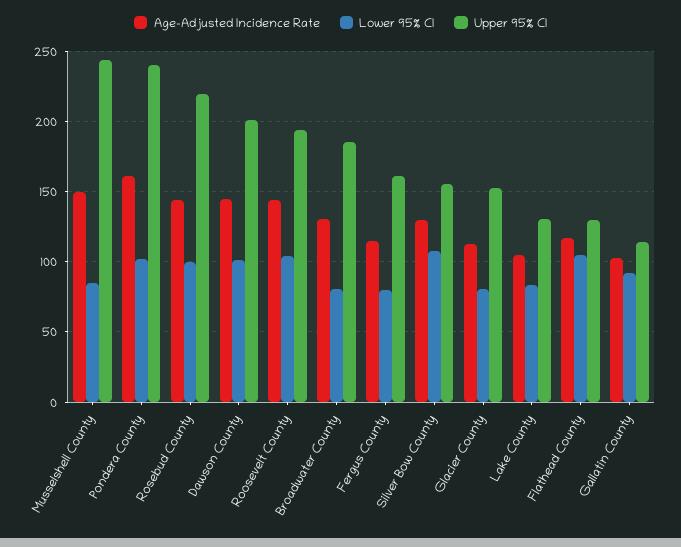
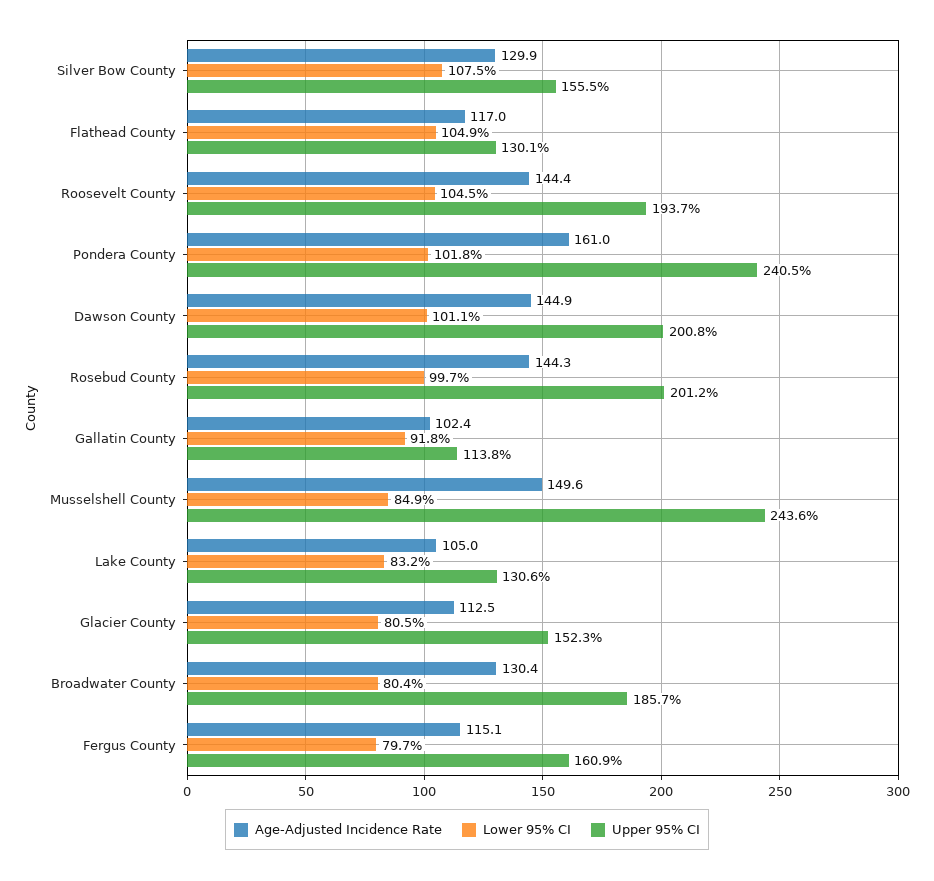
  {
    "Age-Adjusted Incidence Rate": {
      "Musselshell County": 149.6,
      "Pondera County": 161,
      "Rosebud County": 144.3,
      "Dawson County": 144.9,
      "Roosevelt County": 144.4,
      "Broadwater County": 130.4,
      "Fergus County": 115.1,
      "Silver Bow County": 129.9,
      "Glacier County": 112.5,
      "Lake County": 105,
      "Flathead County": 117,
      "Gallatin County": 102.4
    },
    "Lower 95% CI": {
      "Musselshell County": 84.9,
      "Pondera County": 101.8,
      "Rosebud County": 99.7,
      "Dawson County": 101.1,
      "Roosevelt County": 104.5,
      "Broadwater County": 80.4,
      "Fergus County": 79.7,
      "Silver Bow County": 107.5,
      "Glacier County": 80.5,
      "Lake County": 83.2,
      "Flathead County": 104.9,
      "Gallatin County": 91.8
    },
    "Upper 95% CI": {
      "Musselshell County": 243.6,
      "Pondera County": 240.5,
-     "Rosebud County": 220,
+     "Rosebud County": 201.2,
      "Dawson County": 200.8,
      "Roosevelt County": 193.7,
      "Broadwater County": 185.7,
      "Fergus County": 160.9,
      "Silver Bow County": 155.5,
      "Glacier County": 152.3,
      "Lake County": 130.6,
      "Flathead County": 130.1,
      "Gallatin County": 113.8
    }
  }

